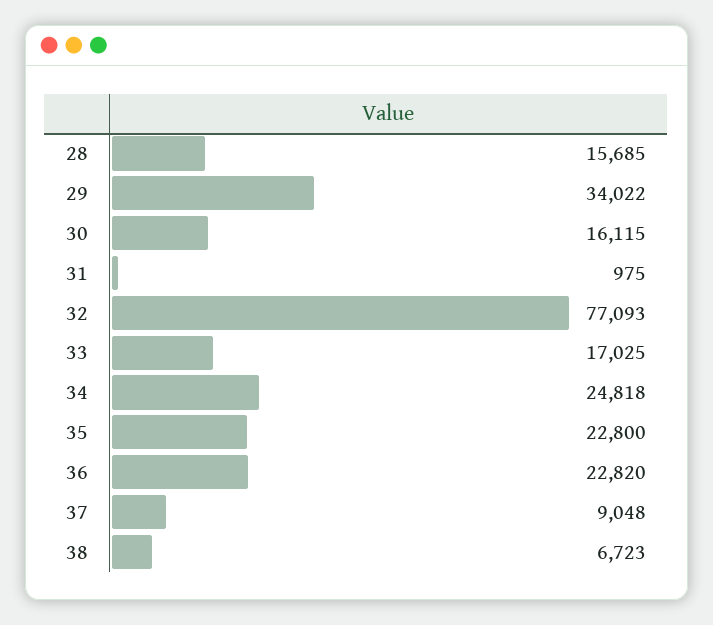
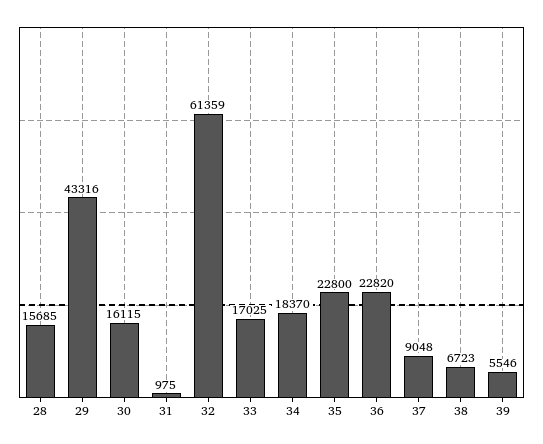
  {
    "28": 15685,
-   "29": 34022,
+   "29": 43316,
    "30": 16115,
    "31": 975,
-   "32": 77093,
+   "32": 61359,
    "33": 17025,
-   "34": 24818,
+   "34": 18370,
    "35": 22800,
    "36": 22820,
    "37": 9048,
-   "38": 6723
+   "38": 6723,
+   "39": 5546
  }

